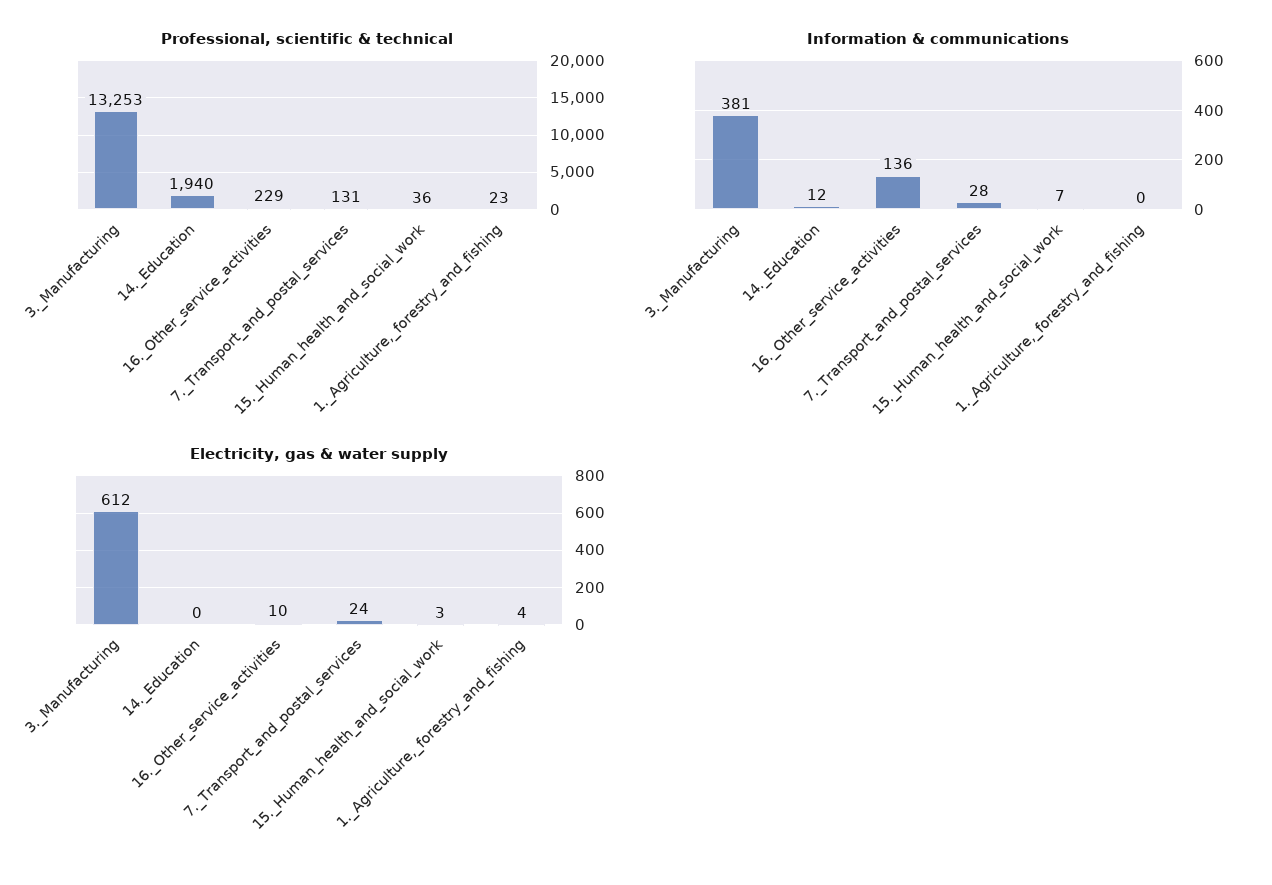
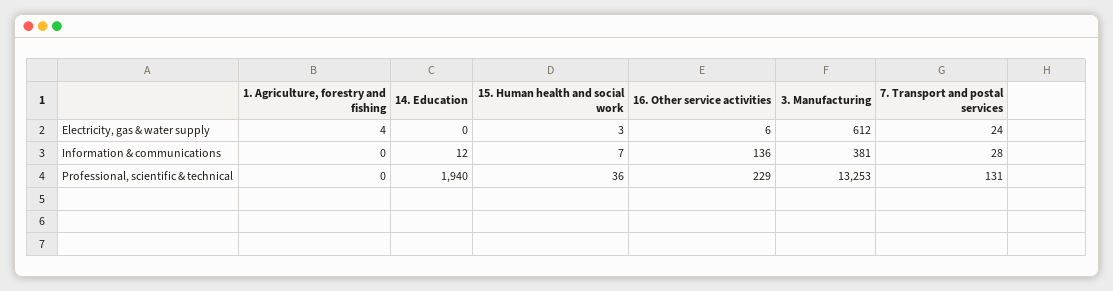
  {
    "Professional, scientific & technical": {
      "3._Manufacturing": 13253,
      "14._Education": 1940,
      "16._Other_service_activities": 229,
      "7._Transport_and_postal_services": 131,
      "15._Human_health_and_social_work": 36,
-     "1._Agriculture,_forestry_and_fishing": 23
+     "1._Agriculture,_forestry_and_fishing": 0
    },
    "Information & communications": {
      "3._Manufacturing": 381,
      "14._Education": 12,
      "16._Other_service_activities": 136,
      "7._Transport_and_postal_services": 28,
      "15._Human_health_and_social_work": 7,
      "1._Agriculture,_forestry_and_fishing": 0
    },
    "Electricity, gas & water supply": {
      "3._Manufacturing": 612,
      "14._Education": 0,
-     "16._Other_service_activities": 10,
+     "16._Other_service_activities": 6,
      "7._Transport_and_postal_services": 24,
      "15._Human_health_and_social_work": 3,
      "1._Agriculture,_forestry_and_fishing": 4
    }
  }

